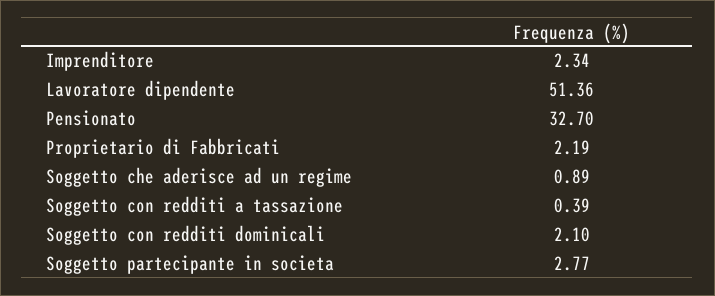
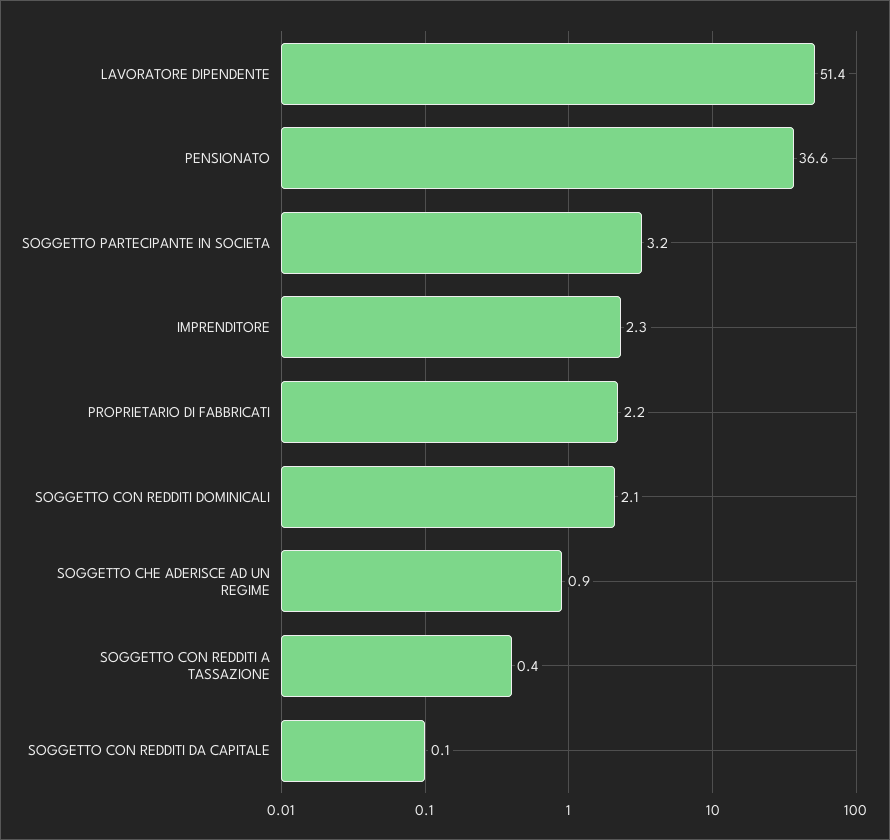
  {
    "Imprenditore": 2.34,
    "Lavoratore dipendente": 51.36,
-   "Pensionato": 32.7,
+   "Pensionato": 36.6,
    "Proprietario di Fabbricati": 2.19,
    "Soggetto che aderisce ad un regime": 0.89,
    "Soggetto con redditi a tassazione": 0.39,
    "Soggetto con redditi dominicali": 2.1,
-   "Soggetto partecipante in societa": 2.77
+   "Soggetto partecipante in societa": 3.2,
+   "SOGGETTO CON REDDITI DA CAPITALE": 0.1
  }

